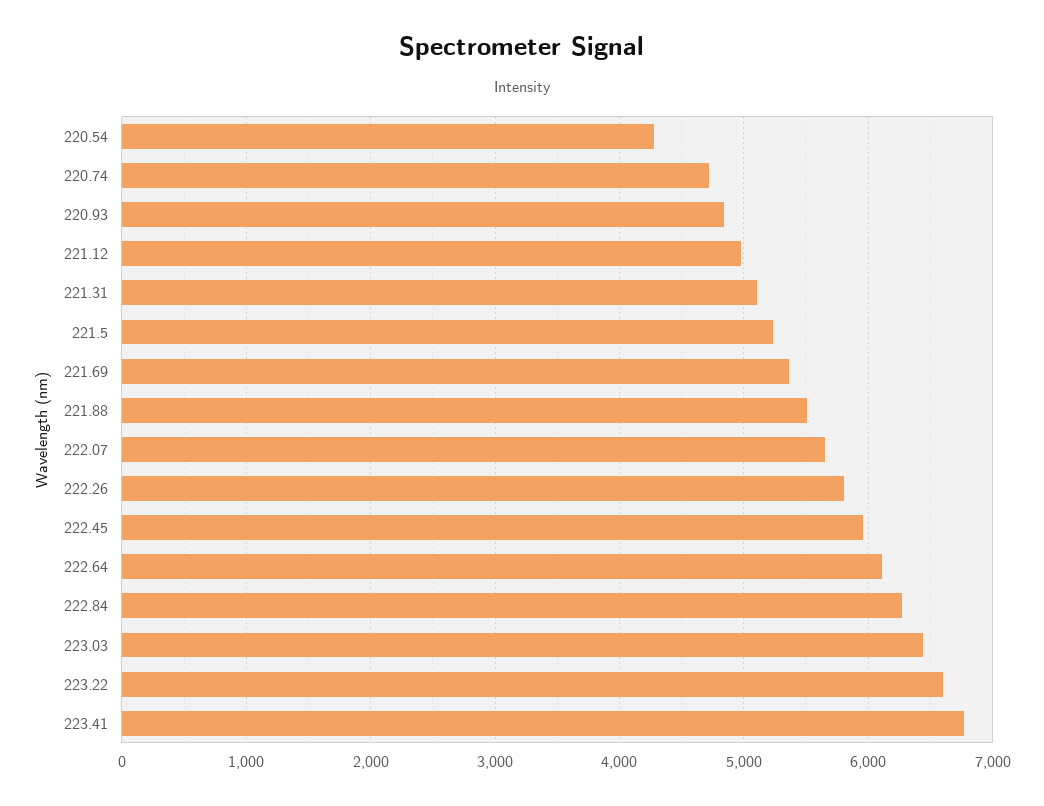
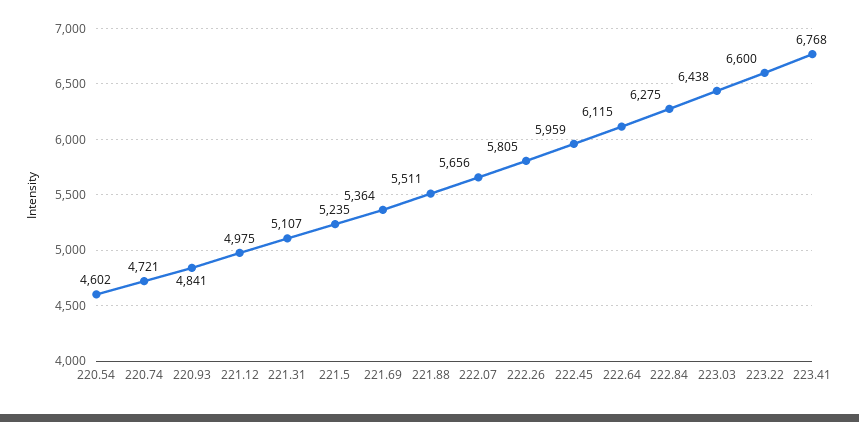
  {
-   "220.54": 4300,
+   "220.54": 4602,
    "220.74": 4721,
    "220.93": 4841,
    "221.12": 4975,
    "221.31": 5107,
    "221.5": 5235,
    "221.69": 5364,
    "221.88": 5511,
    "222.07": 5656,
    "222.26": 5805,
    "222.45": 5959,
    "222.64": 6115,
    "222.84": 6275,
    "223.03": 6438,
    "223.22": 6600,
    "223.41": 6768
  }

